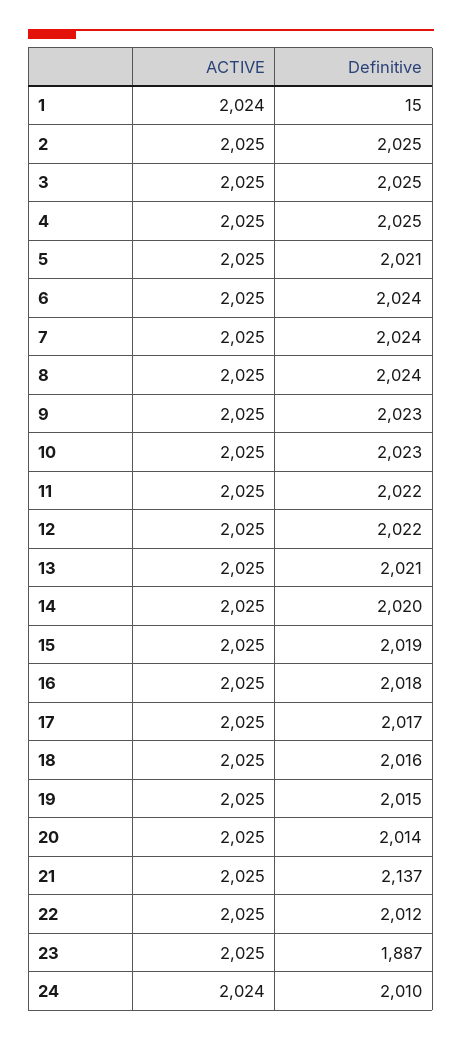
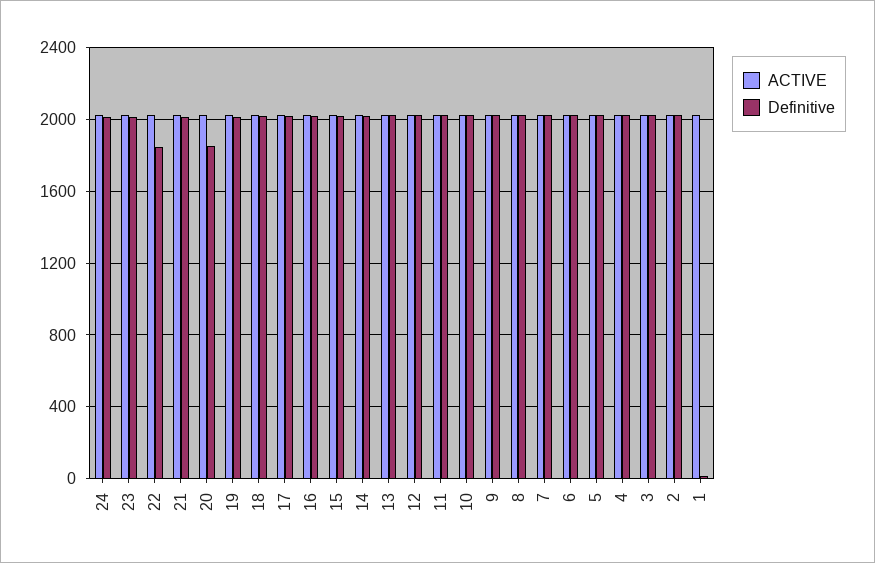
  {
    "ACTIVE": {
      "1": 2024,
      "2": 2025,
      "3": 2025,
      "4": 2025,
      "5": 2025,
      "6": 2025,
      "7": 2025,
      "8": 2025,
      "9": 2025,
      "10": 2025,
      "11": 2025,
      "12": 2025,
      "13": 2025,
      "14": 2025,
      "15": 2025,
      "16": 2025,
      "17": 2025,
      "18": 2025,
      "19": 2025,
      "20": 2025,
      "21": 2025,
      "22": 2025,
      "23": 2025,
      "24": 2024
    },
    "Definitive": {
      "1": 15,
      "2": 2025,
      "3": 2025,
      "4": 2025,
      "5": 2021,
      "6": 2024,
      "7": 2024,
      "8": 2024,
      "9": 2023,
      "10": 2023,
      "11": 2022,
      "12": 2022,
      "13": 2021,
      "14": 2020,
      "15": 2019,
      "16": 2018,
      "17": 2017,
      "18": 2016,
      "19": 2015,
-     "20": 2014,
+     "20": 1850,
-     "21": 2137,
+     "21": 2000,
-     "22": 2012,
+     "22": 1850,
-     "23": 1887,
+     "23": 2000,
      "24": 2010
    }
  }

